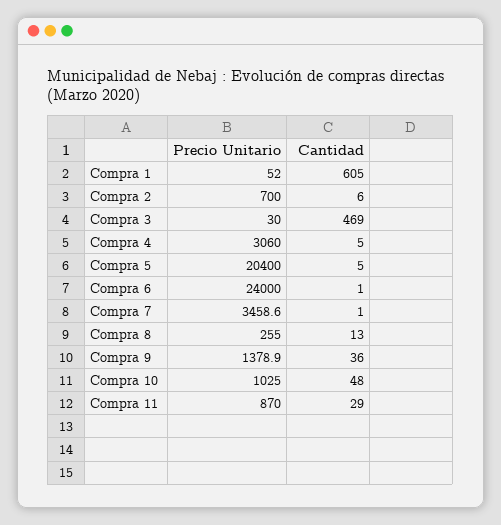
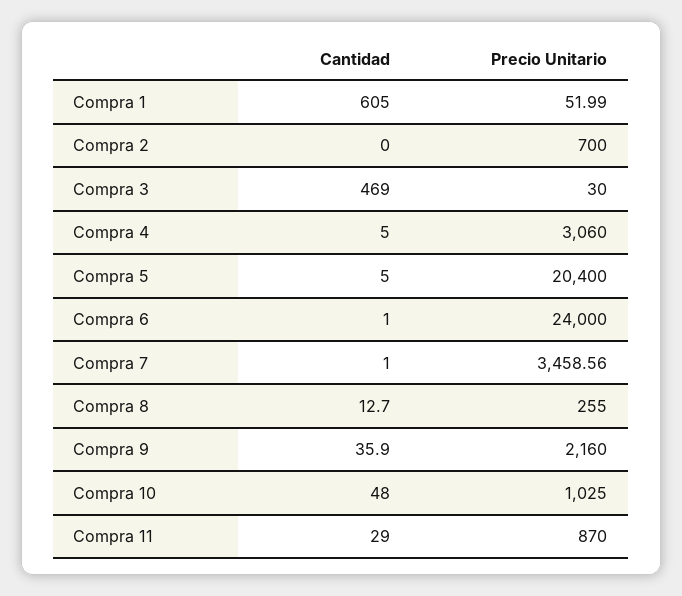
  {
    "Precio Unitario": {
      "Compra 1": 51.99,
      "Compra 2": 700,
      "Compra 3": 30,
      "Compra 4": 3060,
      "Compra 5": 20400,
      "Compra 6": 24000,
      "Compra 7": 3458.56,
      "Compra 8": 255,
-     "Compra 9": 1378.9,
+     "Compra 9": 2160,
      "Compra 10": 1025,
      "Compra 11": 870
    },
    "Cantidad": {
      "Compra 1": 605,
-     "Compra 2": 6,
+     "Compra 2": 0,
      "Compra 3": 469,
      "Compra 4": 5,
      "Compra 5": 5,
      "Compra 6": 1,
      "Compra 7": 1,
      "Compra 8": 12.7,
      "Compra 9": 35.9,
      "Compra 10": 48,
      "Compra 11": 29
    }
  }

